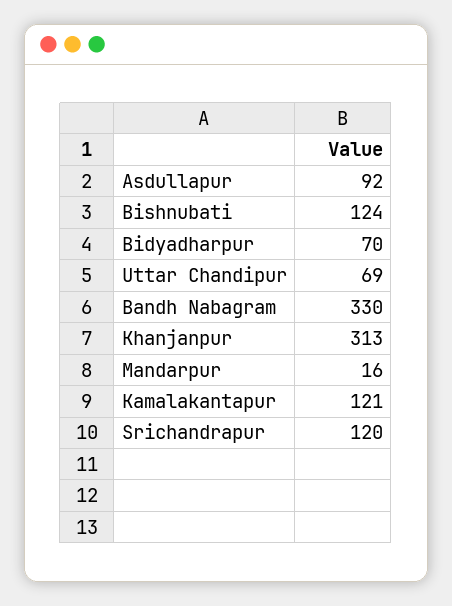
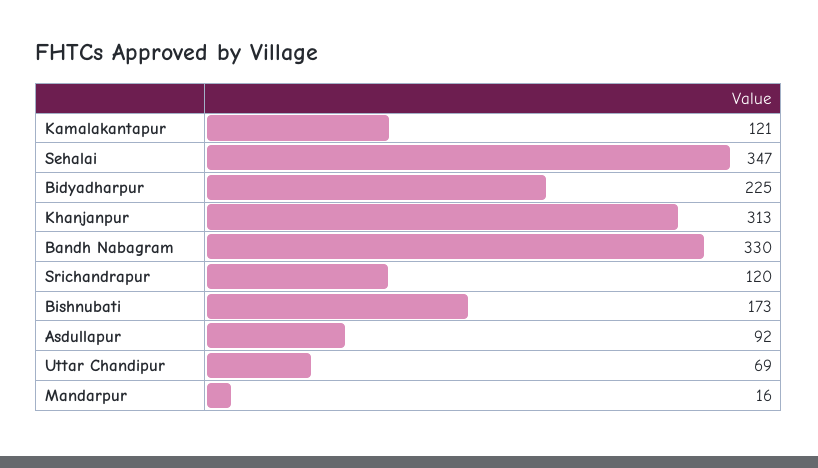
  {
    "Asdullapur": 92,
-   "Bishnubati": 124,
+   "Bishnubati": 173,
-   "Bidyadharpur": 70,
+   "Bidyadharpur": 225,
    "Uttar Chandipur": 69,
    "Bandh Nabagram": 330,
    "Khanjanpur": 313,
    "Mandarpur": 16,
    "Kamalakantapur": 121,
-   "Srichandrapur": 120
+   "Srichandrapur": 120,
+   "Sehalai": 347
  }

